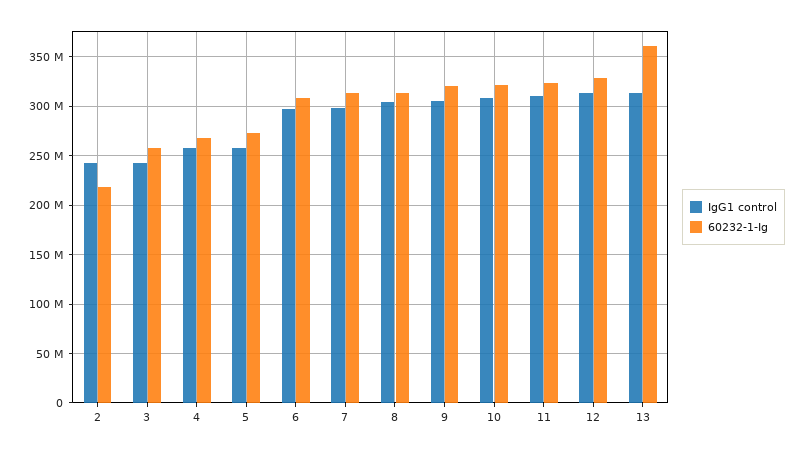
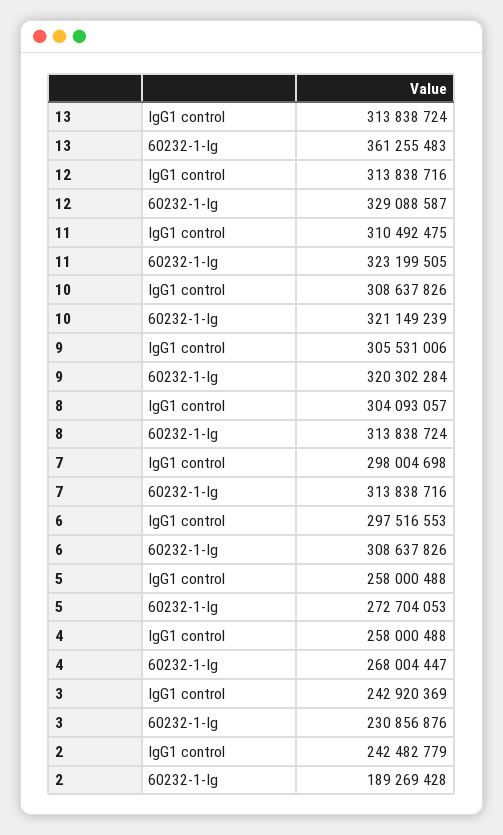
  {
    "IgG1 control": {
      "2": 242482779,
      "3": 242920369,
      "4": 258000488,
      "5": 258000488,
      "6": 297516553,
      "7": 298004698,
      "8": 304093057,
      "9": 305531006,
      "10": 308637826,
      "11": 310492475,
      "12": 313838716,
      "13": 313838724
    },
    "60232-1-Ig": {
-     "2": 220000000,
+     "2": 189269428,
-     "3": 260000000,
+     "3": 230856876,
      "4": 268004447,
      "5": 272704053,
      "6": 308637826,
      "7": 313838716,
      "8": 313838724,
      "9": 320302284,
      "10": 321149239,
      "11": 323199505,
      "12": 329088587,
      "13": 361255483
    }
  }

